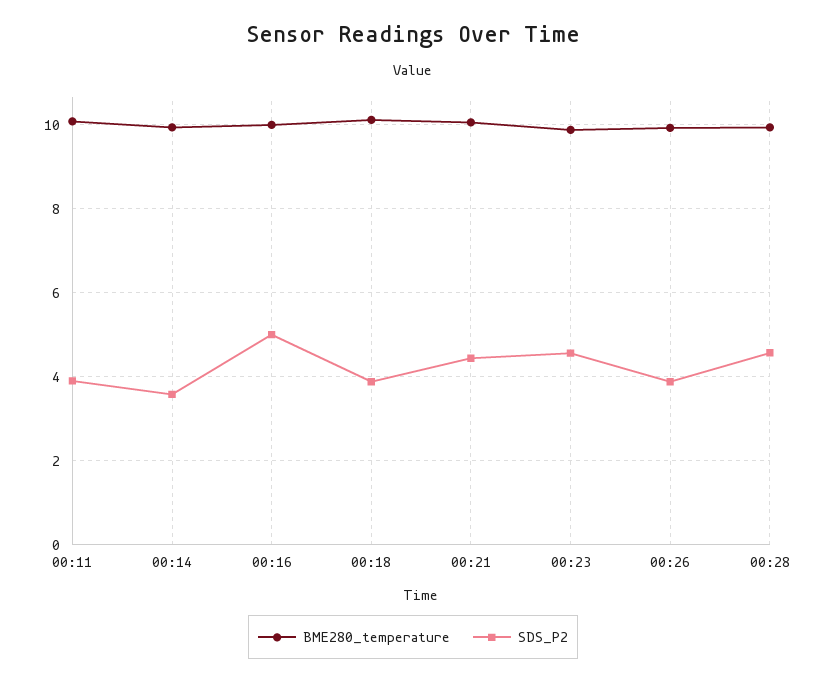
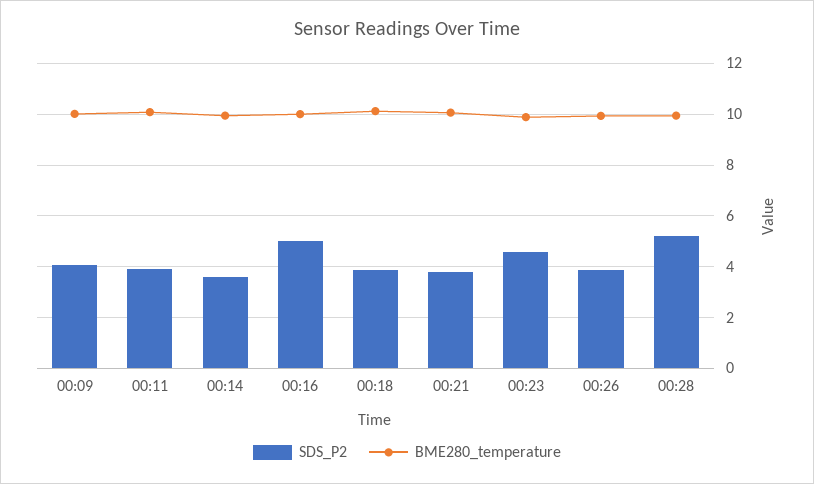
  {
    "BME280_temperature": {
      "00:11": 10,
      "00:14": 10,
      "00:16": 10,
      "00:18": 10.2,
      "00:21": 10,
      "00:23": 9.8,
      "00:26": 10,
-     "00:28": 10
+     "00:28": 10,
+     "00:09": 10
    },
    "SDS_P2": {
      "00:11": 4,
      "00:14": 3.6,
      "00:16": 5,
      "00:18": 3.8,
-     "00:21": 4.4,
+     "00:21": 3.75,
      "00:23": 4.6,
      "00:26": 3.8,
-     "00:28": 4.6
+     "00:28": 5.25,
+     "00:09": 4
    }
  }

